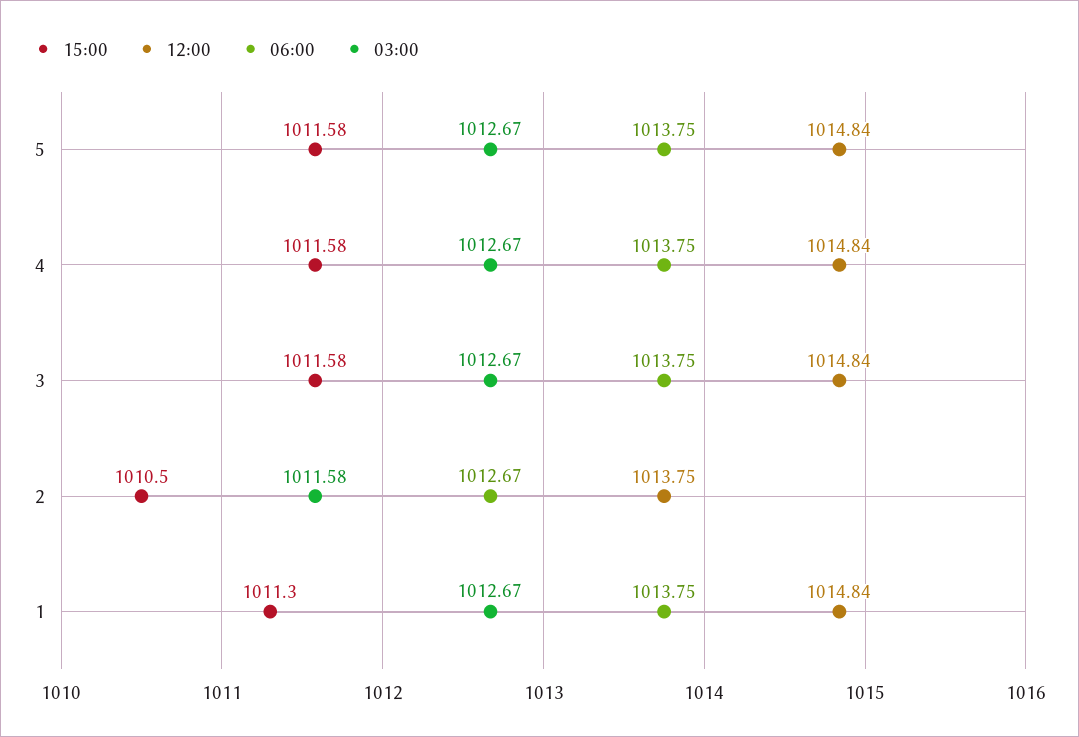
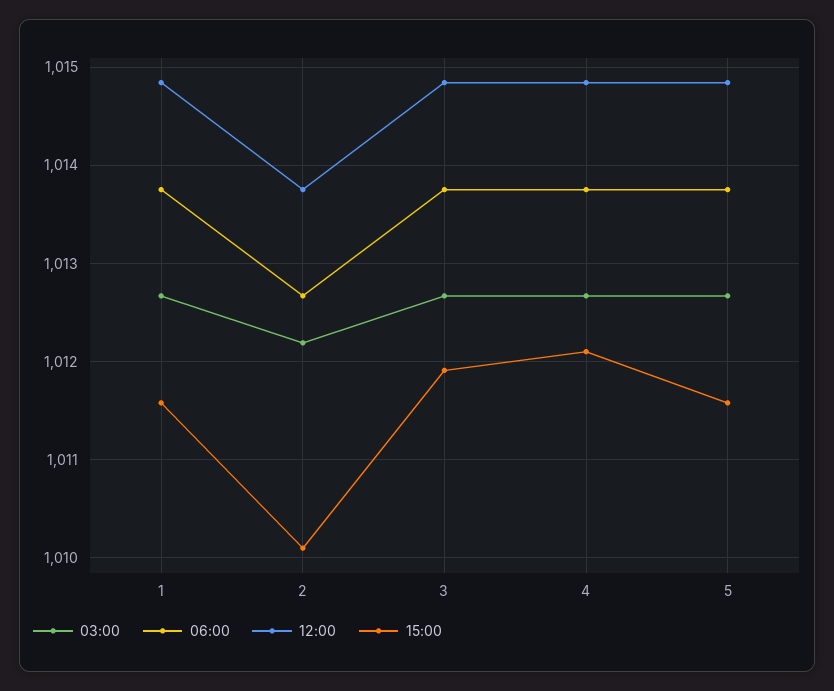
  {
    "15:00": {
      "5": 1011.58,
-     "4": 1011.58,
+     "4": 1012.1,
-     "3": 1011.58,
+     "3": 1011.9,
-     "2": 1010.5,
+     "2": 1010.1,
-     "1": 1011.3
+     "1": 1011.6
    },
    "12:00": {
      "5": 1014.84,
      "4": 1014.84,
      "3": 1014.84,
      "2": 1013.75,
      "1": 1014.84
    },
    "06:00": {
      "5": 1013.75,
      "4": 1013.75,
      "3": 1013.75,
      "2": 1012.67,
      "1": 1013.75
    },
    "03:00": {
      "5": 1012.67,
      "4": 1012.67,
      "3": 1012.67,
-     "2": 1011.58,
+     "2": 1012.2,
      "1": 1012.67
    }
  }

